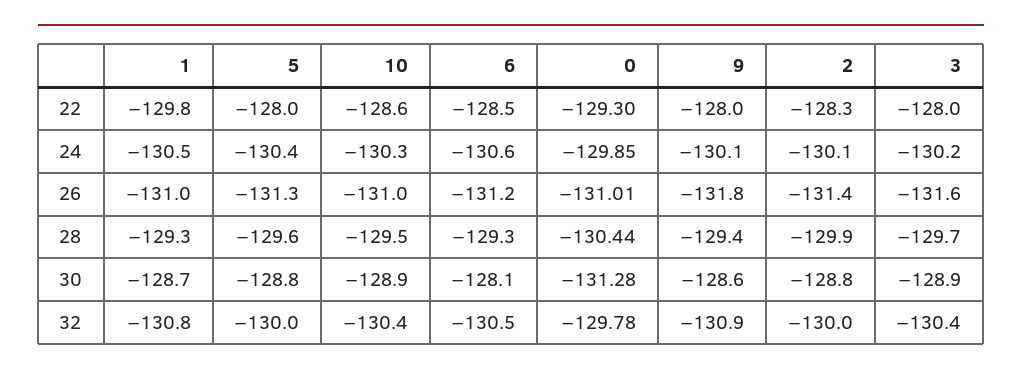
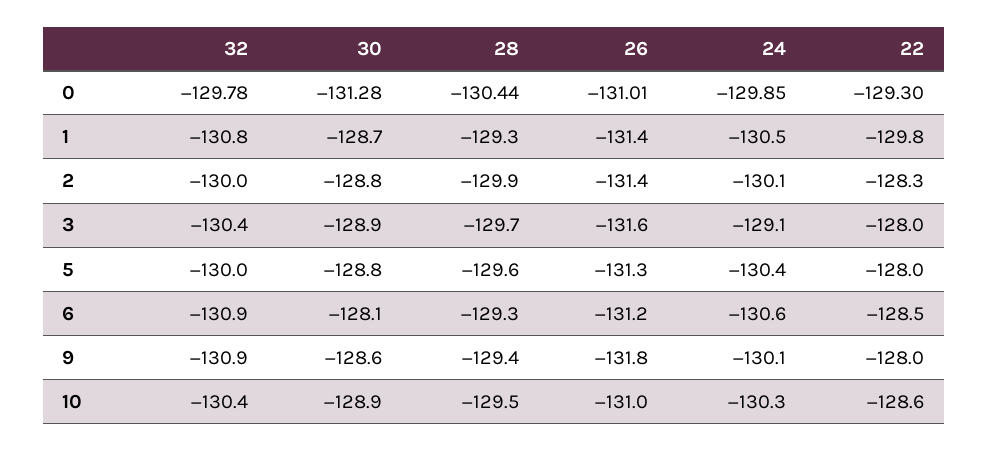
  {
    "1": {
      "22": -129.8,
      "24": -130.5,
-     "26": -131,
+     "26": -131.4,
      "28": -129.3,
      "30": -128.7,
      "32": -130.8
    },
    "5": {
      "22": -128,
      "24": -130.4,
      "26": -131.3,
      "28": -129.6,
      "30": -128.8,
      "32": -130
    },
    "10": {
      "22": -128.6,
      "24": -130.3,
      "26": -131,
      "28": -129.5,
      "30": -128.9,
      "32": -130.4
    },
    "6": {
      "22": -128.5,
      "24": -130.6,
      "26": -131.2,
      "28": -129.3,
      "30": -128.1,
-     "32": -130.5
+     "32": -130.9
    },
    "0": {
      "22": -129.3,
      "24": -129.85,
      "26": -131.01,
      "28": -130.44,
      "30": -131.28,
      "32": -129.78
    },
    "9": {
      "22": -128,
      "24": -130.1,
      "26": -131.8,
      "28": -129.4,
      "30": -128.6,
      "32": -130.9
    },
    "2": {
      "22": -128.3,
      "24": -130.1,
      "26": -131.4,
      "28": -129.9,
      "30": -128.8,
      "32": -130
    },
    "3": {
      "22": -128,
-     "24": -130.2,
+     "24": -129.1,
      "26": -131.6,
      "28": -129.7,
      "30": -128.9,
      "32": -130.4
    }
  }

